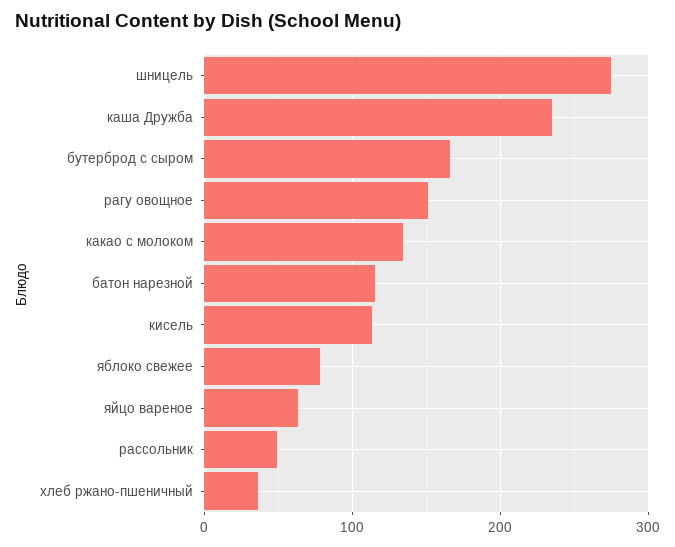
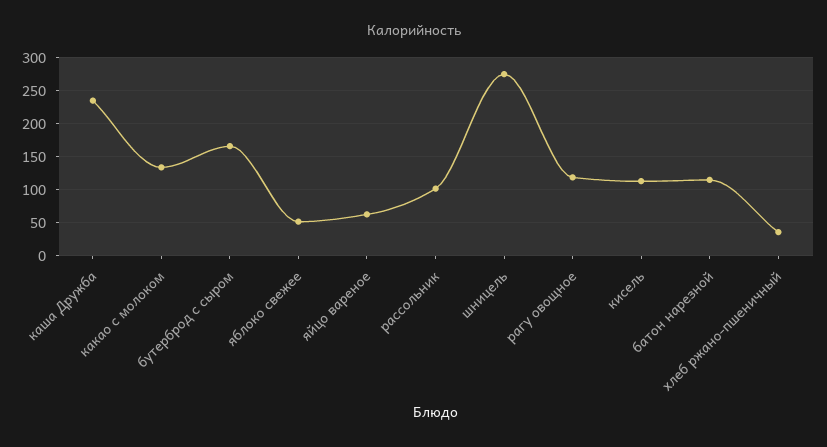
  {
    "шницель": 280,
    "каша Дружба": 240,
    "бутерброд с сыром": 170,
-   "рагу овощное": 150,
+   "рагу овощное": 120,
    "какао с молоком": 130,
    "батон нарезной": 120,
    "кисель": 110,
-   "яблоко свежее": 80,
+   "яблоко свежее": 50,
    "яйцо вареное": 60,
-   "рассольник": 50,
+   "рассольник": 100,
    "хлеб ржано-пшеничный": 40
  }

